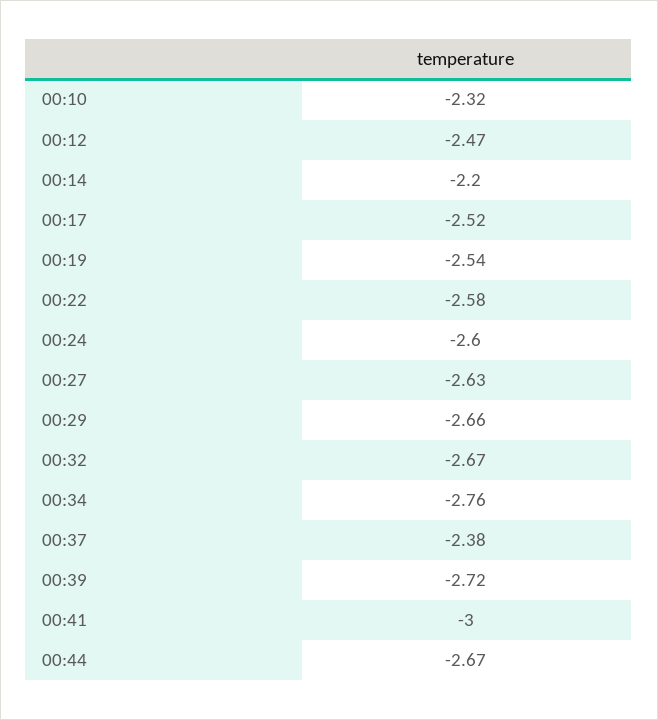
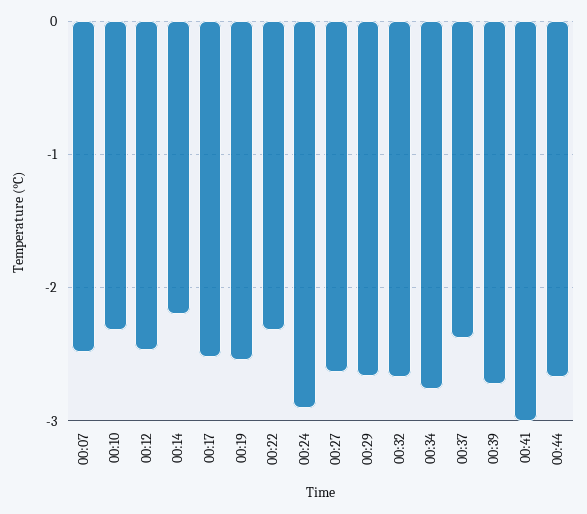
  {
    "00:10": -2.32,
    "00:12": -2.47,
    "00:14": -2.2,
    "00:17": -2.52,
    "00:19": -2.54,
-   "00:22": -2.58,
+   "00:22": -2.3,
-   "00:24": -2.6,
+   "00:24": -2.9,
    "00:27": -2.63,
    "00:29": -2.66,
    "00:32": -2.67,
    "00:34": -2.76,
    "00:37": -2.38,
    "00:39": -2.72,
    "00:41": -3,
-   "00:44": -2.67
+   "00:44": -2.67,
+   "00:07": -2.5
  }

